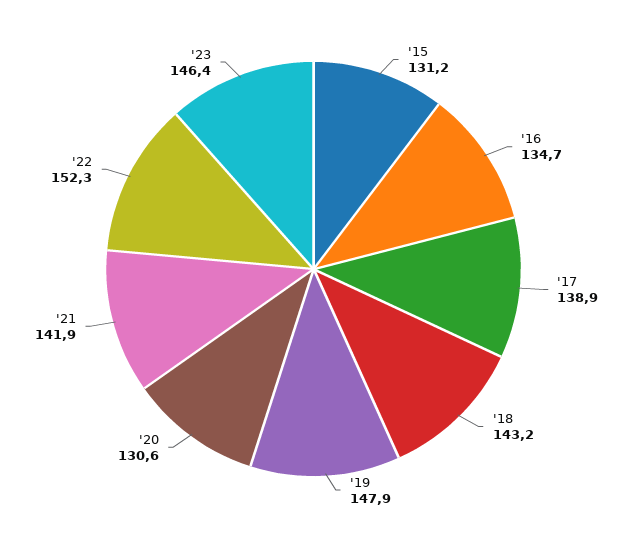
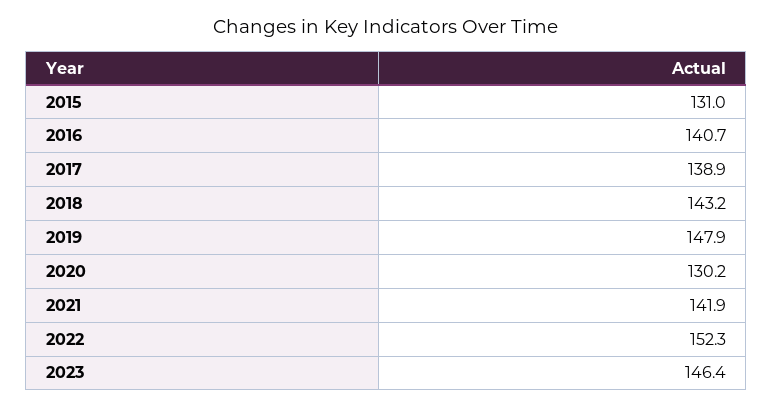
  {
-   "'15": 131.2,
+   "'15": 131,
-   "'16": 134.7,
+   "'16": 140.7,
    "'17": 138.9,
    "'18": 143.2,
    "'19": 147.9,
-   "'20": 130.6,
+   "'20": 130.2,
    "'21": 141.9,
    "'22": 152.3,
    "'23": 146.4
  }

